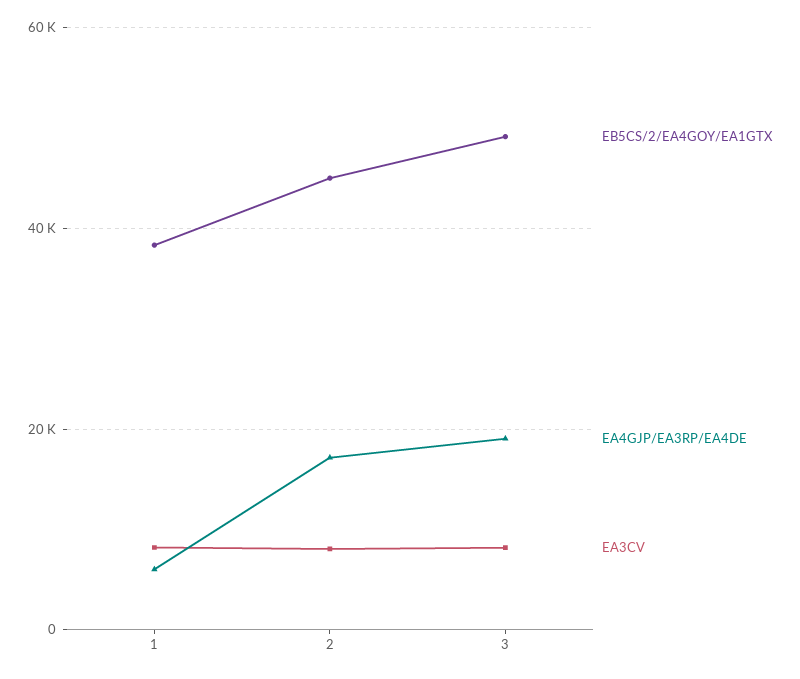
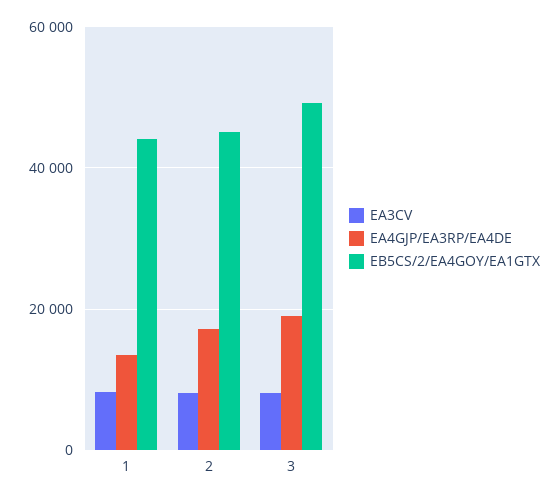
  {
    "EB5CS/2/EA4GOY/EA1GTX": {
-     "1": 38000,
+     "1": 44000,
      "2": 46000,
      "3": 50000
    },
    "EA4GJP/EA3RP/EA4DE": {
-     "1": 6000,
+     "1": 14000,
      "2": 18000,
      "3": 20000
    },
    "EA3CV": {
      "1": 8000,
      "2": 8000,
      "3": 8000
    }
  }

